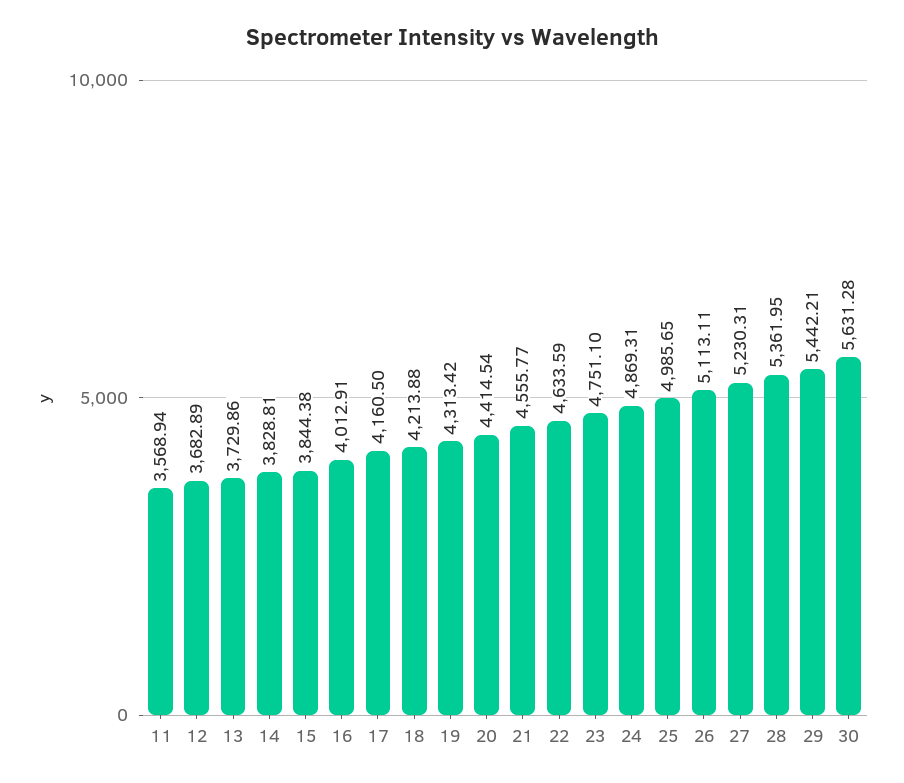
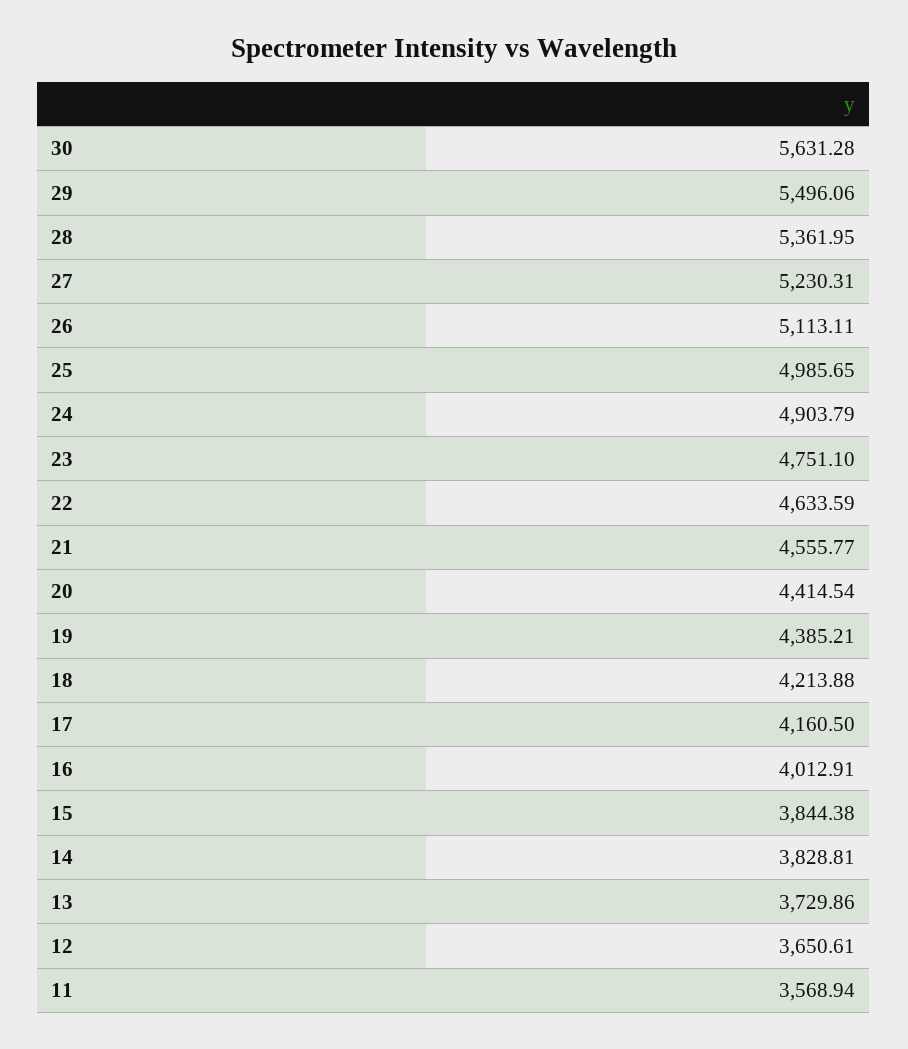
  {
    "11": 3568.94,
-   "12": 3682.89,
+   "12": 3650.61,
    "13": 3729.86,
    "14": 3828.81,
    "15": 3844.38,
    "16": 4012.91,
    "17": 4160.5,
    "18": 4213.88,
-   "19": 4313.42,
+   "19": 4385.21,
    "20": 4414.54,
    "21": 4555.77,
    "22": 4633.59,
    "23": 4751.1,
-   "24": 4869.31,
+   "24": 4903.79,
    "25": 4985.65,
    "26": 5113.11,
    "27": 5230.31,
    "28": 5361.95,
-   "29": 5442.21,
+   "29": 5496.06,
    "30": 5631.28
  }

